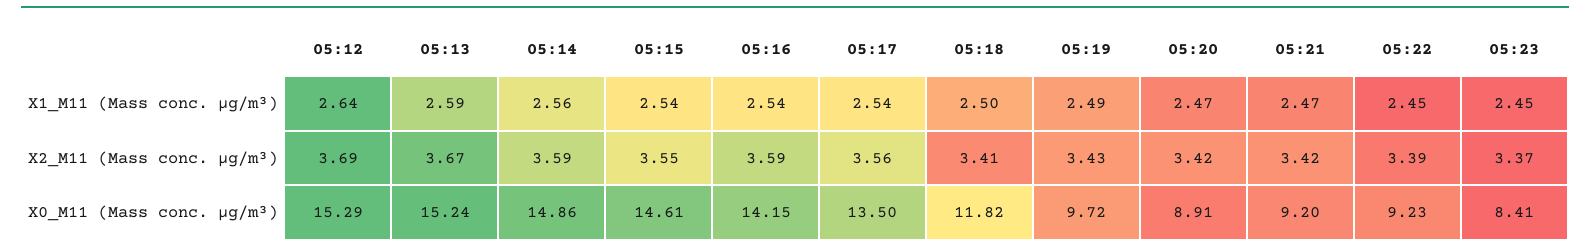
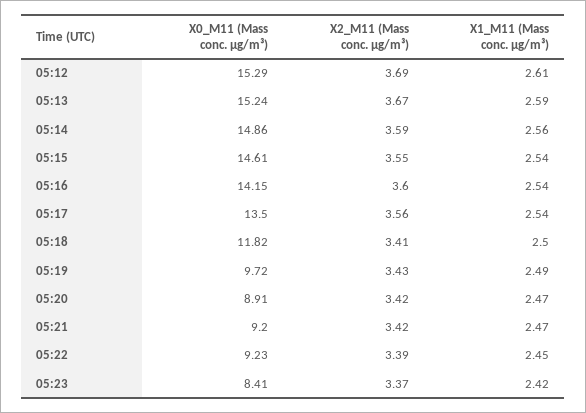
  {
    "05:12": {
-     "X1_M11 (Mass conc. μg/m³)": 2.64,
+     "X1_M11 (Mass conc. μg/m³)": 2.61,
      "X2_M11 (Mass conc. μg/m³)": 3.69,
      "X0_M11 (Mass conc. μg/m³)": 15.29
    },
    "05:13": {
      "X1_M11 (Mass conc. μg/m³)": 2.59,
      "X2_M11 (Mass conc. μg/m³)": 3.67,
      "X0_M11 (Mass conc. μg/m³)": 15.24
    },
    "05:14": {
      "X1_M11 (Mass conc. μg/m³)": 2.56,
      "X2_M11 (Mass conc. μg/m³)": 3.59,
      "X0_M11 (Mass conc. μg/m³)": 14.86
    },
    "05:15": {
      "X1_M11 (Mass conc. μg/m³)": 2.54,
      "X2_M11 (Mass conc. μg/m³)": 3.55,
      "X0_M11 (Mass conc. μg/m³)": 14.61
    },
    "05:16": {
      "X1_M11 (Mass conc. μg/m³)": 2.54,
-     "X2_M11 (Mass conc. μg/m³)": 3.59,
+     "X2_M11 (Mass conc. μg/m³)": 3.6,
      "X0_M11 (Mass conc. μg/m³)": 14.15
    },
    "05:17": {
      "X1_M11 (Mass conc. μg/m³)": 2.54,
      "X2_M11 (Mass conc. μg/m³)": 3.56,
      "X0_M11 (Mass conc. μg/m³)": 13.5
    },
    "05:18": {
      "X1_M11 (Mass conc. μg/m³)": 2.5,
      "X2_M11 (Mass conc. μg/m³)": 3.41,
      "X0_M11 (Mass conc. μg/m³)": 11.82
    },
    "05:19": {
      "X1_M11 (Mass conc. μg/m³)": 2.49,
      "X2_M11 (Mass conc. μg/m³)": 3.43,
      "X0_M11 (Mass conc. μg/m³)": 9.72
    },
    "05:20": {
      "X1_M11 (Mass conc. μg/m³)": 2.47,
      "X2_M11 (Mass conc. μg/m³)": 3.42,
      "X0_M11 (Mass conc. μg/m³)": 8.91
    },
    "05:21": {
      "X1_M11 (Mass conc. μg/m³)": 2.47,
      "X2_M11 (Mass conc. μg/m³)": 3.42,
      "X0_M11 (Mass conc. μg/m³)": 9.2
    },
    "05:22": {
      "X1_M11 (Mass conc. μg/m³)": 2.45,
      "X2_M11 (Mass conc. μg/m³)": 3.39,
      "X0_M11 (Mass conc. μg/m³)": 9.23
    },
    "05:23": {
-     "X1_M11 (Mass conc. μg/m³)": 2.45,
+     "X1_M11 (Mass conc. μg/m³)": 2.42,
      "X2_M11 (Mass conc. μg/m³)": 3.37,
      "X0_M11 (Mass conc. μg/m³)": 8.41
    }
  }

